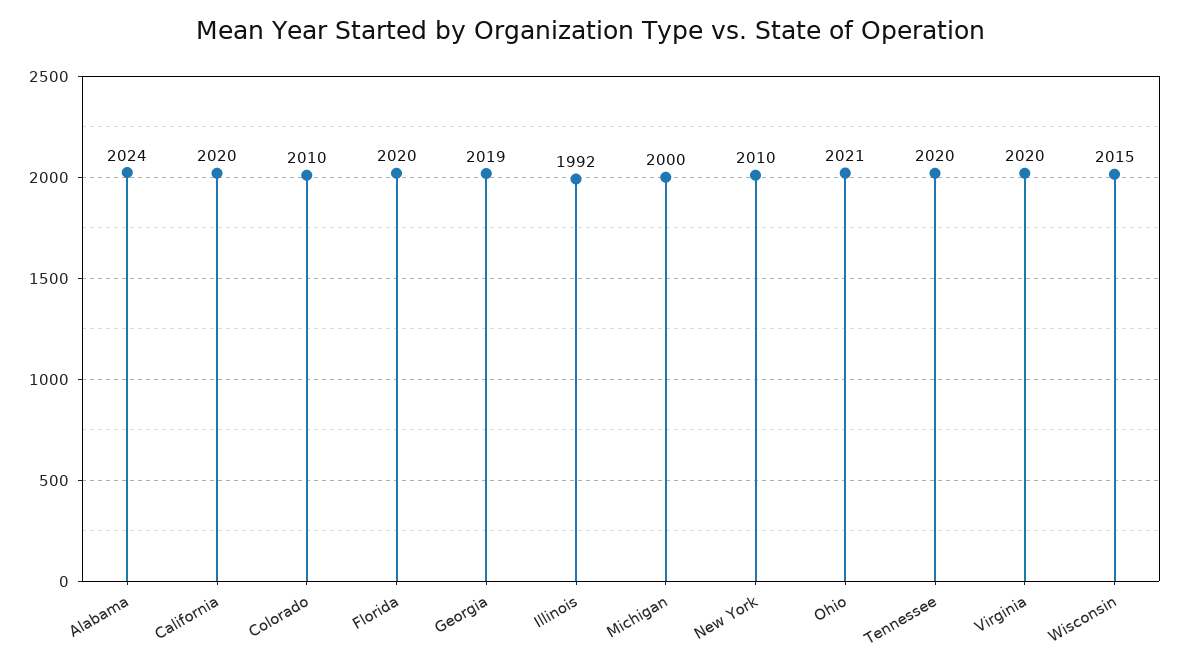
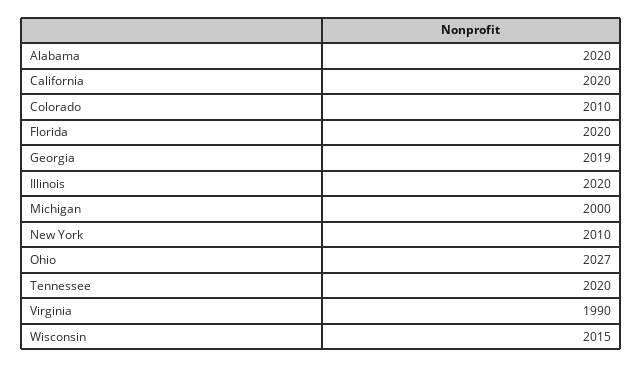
  {
-   "Alabama": 2024,
+   "Alabama": 2020,
    "California": 2020,
    "Colorado": 2010,
    "Florida": 2020,
    "Georgia": 2019,
-   "Illinois": 1992,
+   "Illinois": 2020,
    "Michigan": 2000,
    "New York": 2010,
-   "Ohio": 2021,
+   "Ohio": 2027,
    "Tennessee": 2020,
-   "Virginia": 2020,
+   "Virginia": 1990,
    "Wisconsin": 2015
  }

